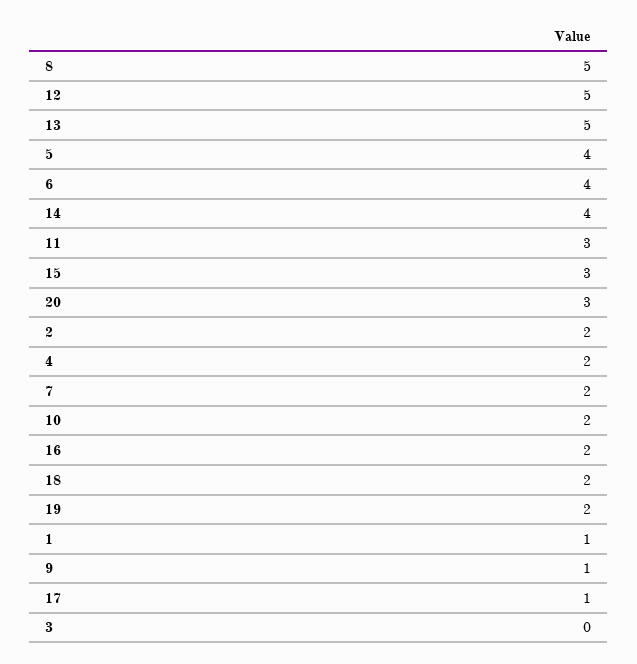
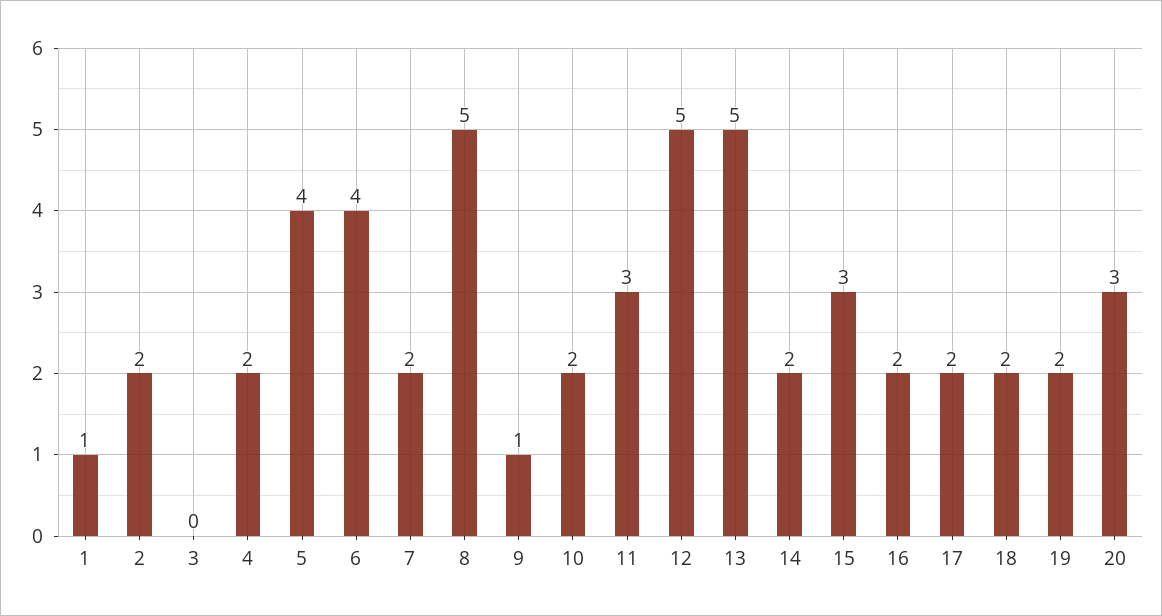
  {
    "8": 5,
    "12": 5,
    "13": 5,
    "5": 4,
    "6": 4,
-   "14": 4,
+   "14": 2,
    "11": 3,
    "15": 3,
    "20": 3,
    "2": 2,
    "4": 2,
    "7": 2,
    "10": 2,
    "16": 2,
    "18": 2,
    "19": 2,
    "1": 1,
    "9": 1,
-   "17": 1,
+   "17": 2,
    "3": 0
  }

